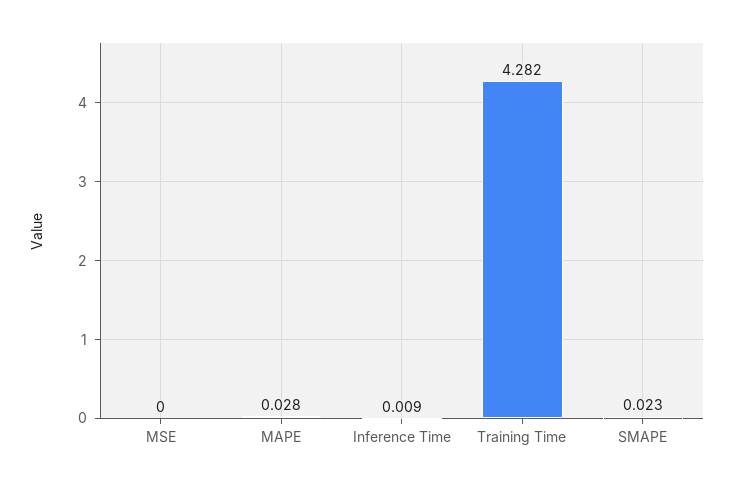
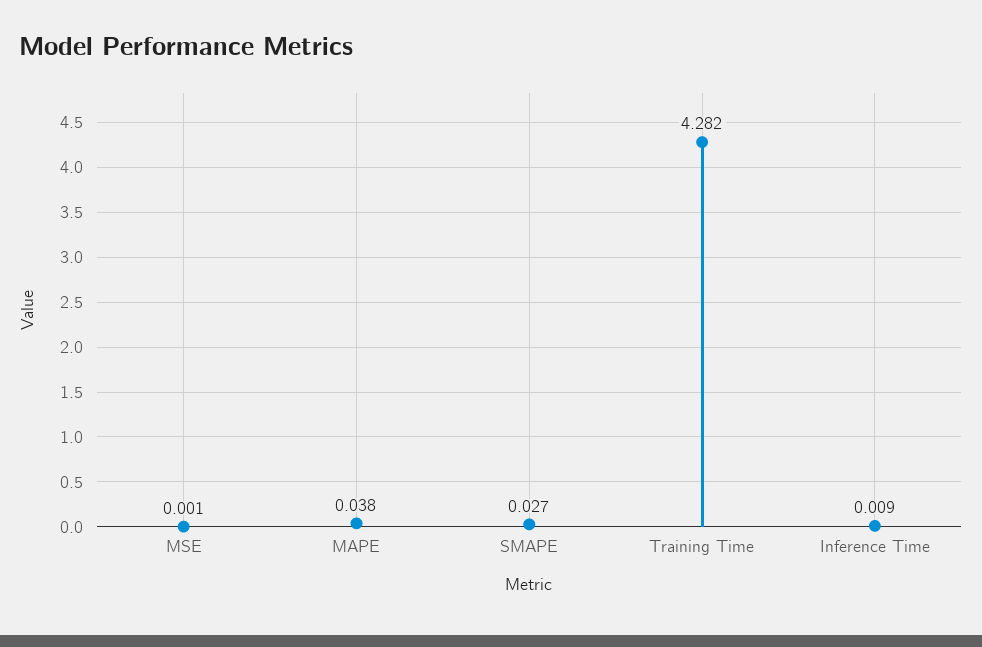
  {
-   "MSE": 0,
+   "MSE": 0.001,
-   "MAPE": 0.028,
+   "MAPE": 0.038,
    "Inference Time": 0.009,
    "Training Time": 4.282,
-   "SMAPE": 0.023
+   "SMAPE": 0.027
  }

